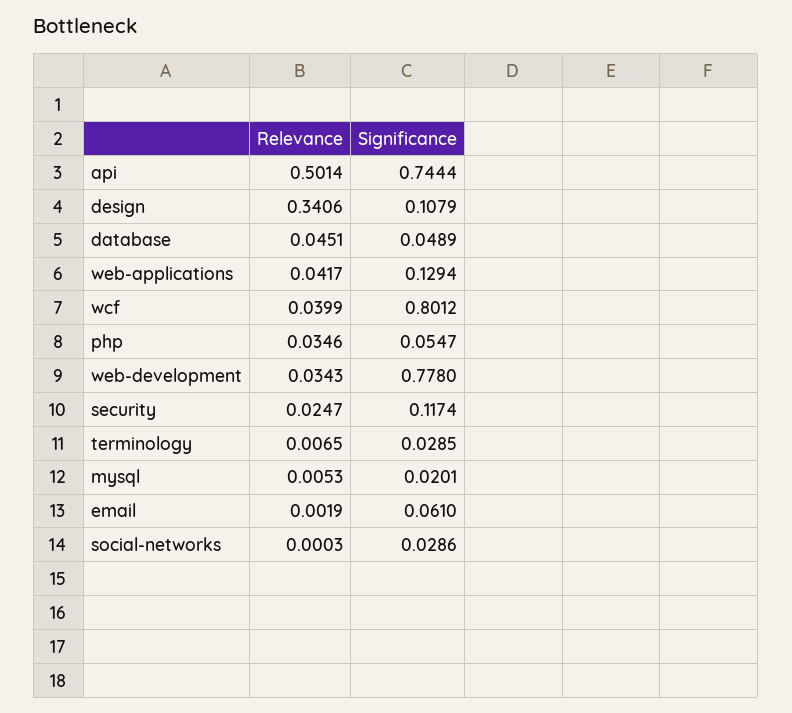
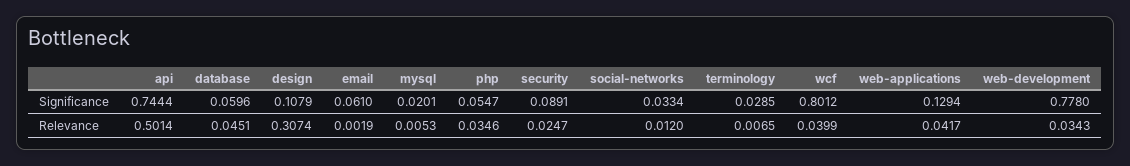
  {
    "Relevance": {
      "api": 0.5014,
-     "design": 0.3406,
+     "design": 0.3074,
      "database": 0.0451,
      "web-applications": 0.0417,
      "wcf": 0.0399,
      "php": 0.0346,
      "web-development": 0.0343,
      "security": 0.0247,
      "terminology": 0.0065,
      "mysql": 0.0053,
      "email": 0.0019,
-     "social-networks": 0.0003
+     "social-networks": 0.012
    },
    "Significance": {
      "api": 0.7444,
      "design": 0.1079,
-     "database": 0.0489,
+     "database": 0.0596,
      "web-applications": 0.1294,
      "wcf": 0.8012,
      "php": 0.0547,
      "web-development": 0.778,
-     "security": 0.1174,
+     "security": 0.0891,
      "terminology": 0.0285,
      "mysql": 0.0201,
      "email": 0.061,
-     "social-networks": 0.0286
+     "social-networks": 0.0334
    }
  }

